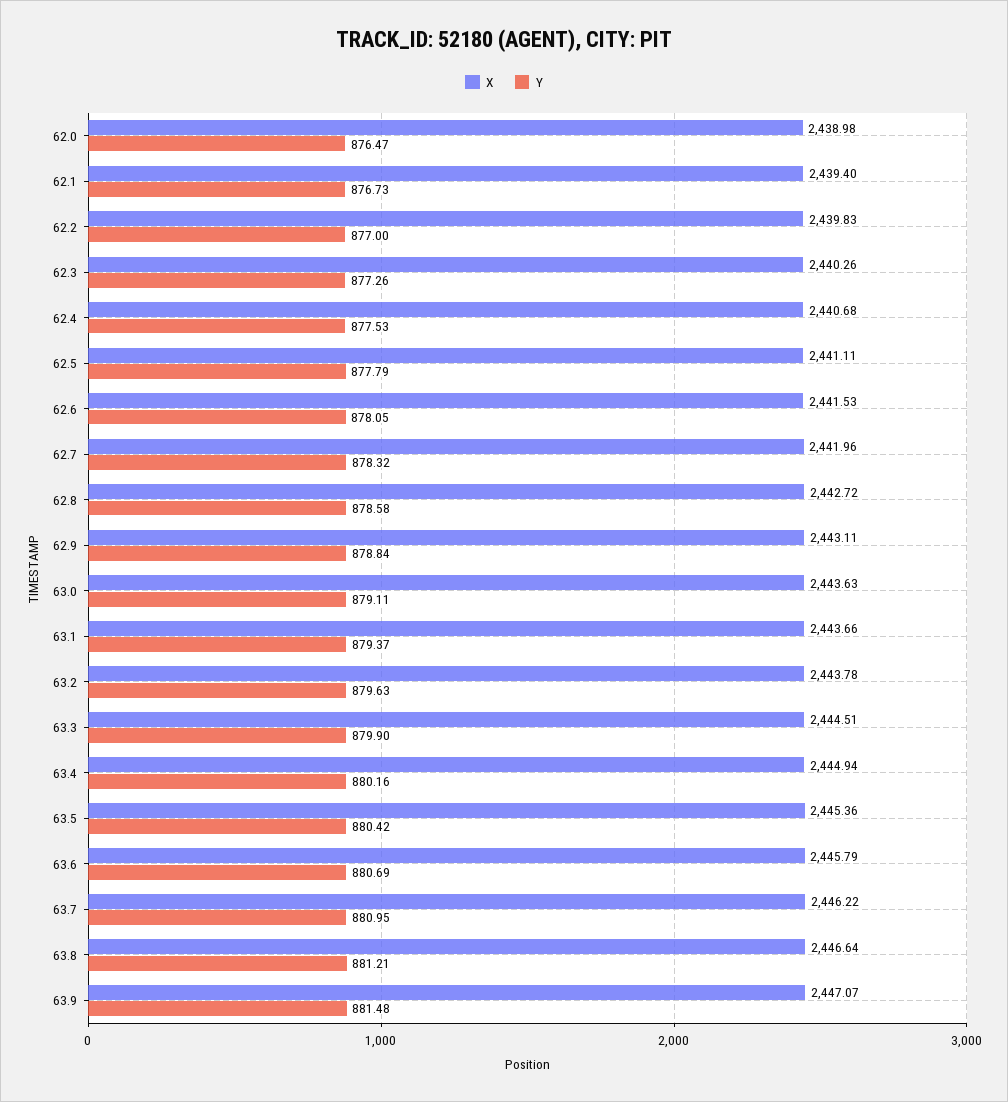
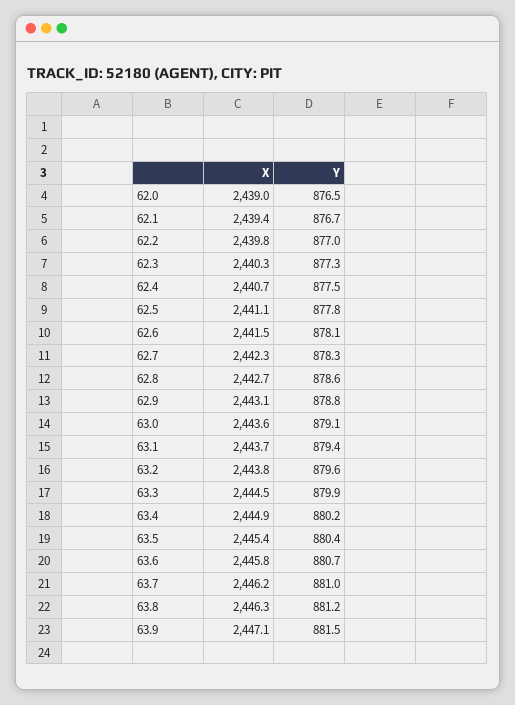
  {
    "X": {
      "62.0": 2438.98,
      "62.1": 2439.4,
      "62.2": 2439.83,
      "62.3": 2440.26,
      "62.4": 2440.68,
      "62.5": 2441.11,
      "62.6": 2441.53,
-     "62.7": 2441.96,
+     "62.7": 2442.3,
      "62.8": 2442.72,
      "62.9": 2443.11,
      "63.0": 2443.63,
      "63.1": 2443.66,
      "63.2": 2443.78,
      "63.3": 2444.51,
      "63.4": 2444.94,
      "63.5": 2445.36,
      "63.6": 2445.79,
      "63.7": 2446.22,
-     "63.8": 2446.64,
+     "63.8": 2446.3,
      "63.9": 2447.07
    },
    "Y": {
      "62.0": 876.47,
      "62.1": 876.73,
      "62.2": 877,
      "62.3": 877.26,
      "62.4": 877.53,
      "62.5": 877.79,
      "62.6": 878.05,
      "62.7": 878.32,
      "62.8": 878.58,
      "62.9": 878.84,
      "63.0": 879.11,
      "63.1": 879.37,
      "63.2": 879.63,
      "63.3": 879.9,
      "63.4": 880.16,
      "63.5": 880.42,
      "63.6": 880.69,
      "63.7": 880.95,
      "63.8": 881.21,
      "63.9": 881.48
    }
  }

